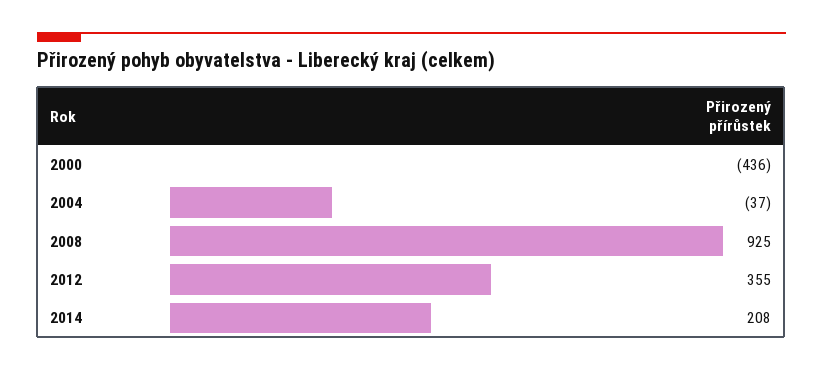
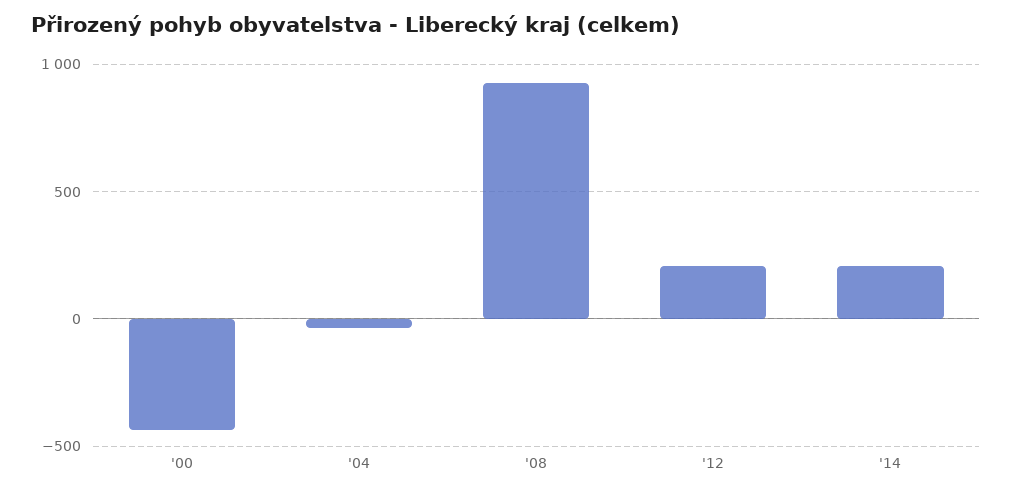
  {
    "2000": -436,
    "2004": -37,
    "2008": 925,
-   "2012": 355,
+   "2012": 200,
    "2014": 208
  }

